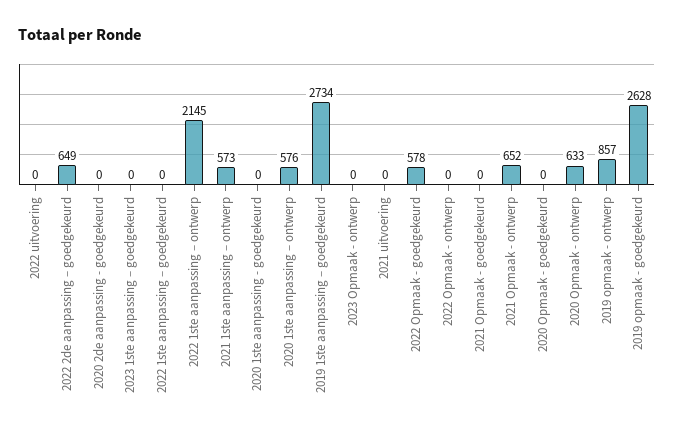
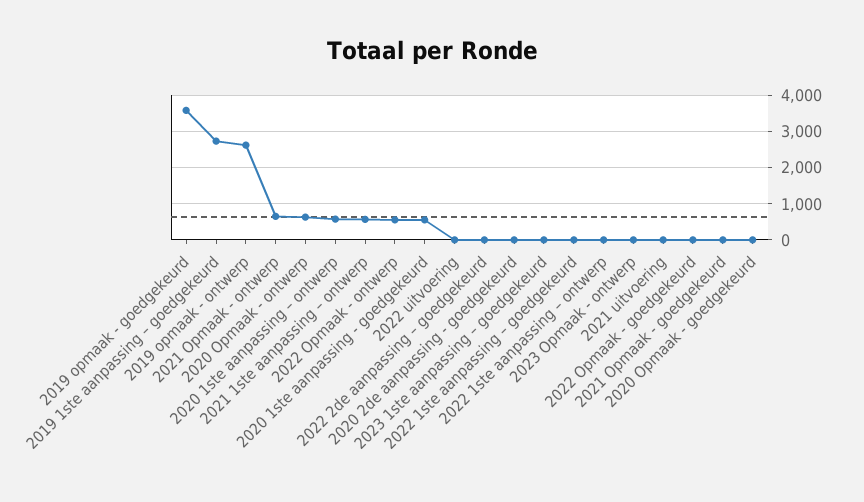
  {
    "2022 uitvoering": 0,
-   "2022 2de aanpassing – goedgekeurd": 649,
+   "2022 2de aanpassing – goedgekeurd": 0,
    "2020 2de aanpassing - goedgekeurd": 0,
    "2023 1ste aanpassing – goedgekeurd": 0,
    "2022 1ste aanpassing – goedgekeurd": 0,
-   "2022 1ste aanpassing – ontwerp": 2145,
+   "2022 1ste aanpassing – ontwerp": 0,
    "2021 1ste aanpassing – ontwerp": 573,
-   "2020 1ste aanpassing - goedgekeurd": 0,
+   "2020 1ste aanpassing - goedgekeurd": 600,
    "2020 1ste aanpassing – ontwerp": 576,
    "2019 1ste aanpassing – goedgekeurd": 2734,
    "2023 Opmaak - ontwerp": 0,
    "2021 uitvoering": 0,
-   "2022 Opmaak - goedgekeurd": 578,
+   "2022 Opmaak - goedgekeurd": 0,
-   "2022 Opmaak - ontwerp": 0,
+   "2022 Opmaak - ontwerp": 600,
    "2021 Opmaak - goedgekeurd": 0,
    "2021 Opmaak - ontwerp": 652,
    "2020 Opmaak - goedgekeurd": 0,
    "2020 Opmaak - ontwerp": 633,
-   "2019 opmaak - ontwerp": 857,
+   "2019 opmaak - ontwerp": 2600,
-   "2019 opmaak - goedgekeurd": 2628
+   "2019 opmaak - goedgekeurd": 3600
  }

